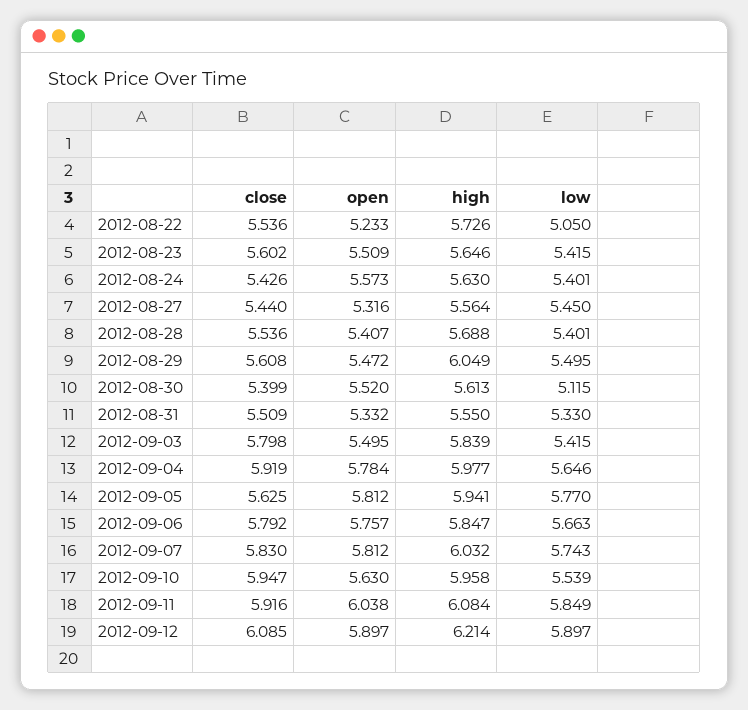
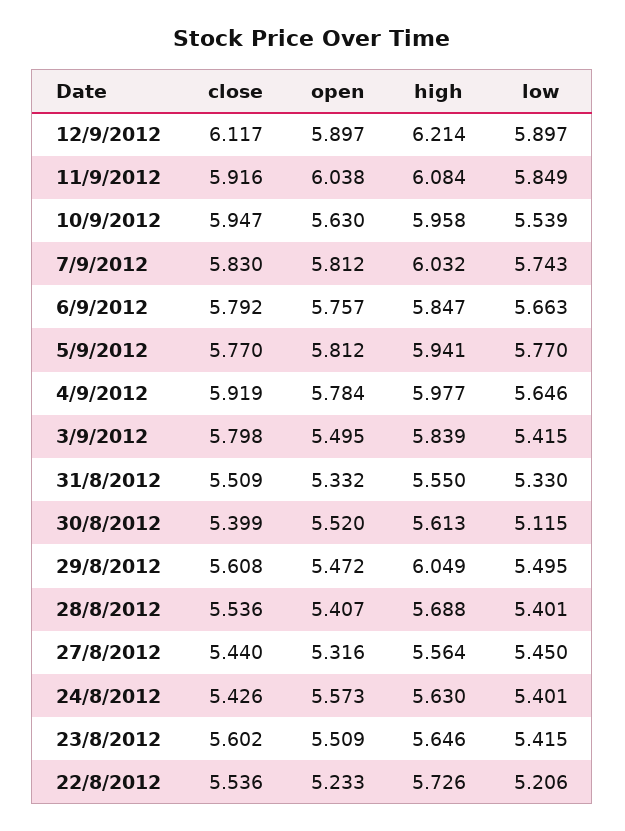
  {
    "close": {
      "2012-08-22": 5.536,
      "2012-08-23": 5.602,
      "2012-08-24": 5.426,
      "2012-08-27": 5.44,
      "2012-08-28": 5.536,
      "2012-08-29": 5.608,
      "2012-08-30": 5.399,
      "2012-08-31": 5.509,
      "2012-09-03": 5.798,
      "2012-09-04": 5.919,
-     "2012-09-05": 5.625,
+     "2012-09-05": 5.77,
      "2012-09-06": 5.792,
      "2012-09-07": 5.83,
      "2012-09-10": 5.947,
      "2012-09-11": 5.916,
-     "2012-09-12": 6.085
+     "2012-09-12": 6.117
    },
    "open": {
      "2012-08-22": 5.233,
      "2012-08-23": 5.509,
      "2012-08-24": 5.573,
      "2012-08-27": 5.316,
      "2012-08-28": 5.407,
      "2012-08-29": 5.472,
      "2012-08-30": 5.52,
      "2012-08-31": 5.332,
      "2012-09-03": 5.495,
      "2012-09-04": 5.784,
      "2012-09-05": 5.812,
      "2012-09-06": 5.757,
      "2012-09-07": 5.812,
      "2012-09-10": 5.63,
      "2012-09-11": 6.038,
      "2012-09-12": 5.897
    },
    "high": {
      "2012-08-22": 5.726,
      "2012-08-23": 5.646,
      "2012-08-24": 5.63,
      "2012-08-27": 5.564,
      "2012-08-28": 5.688,
      "2012-08-29": 6.049,
      "2012-08-30": 5.613,
      "2012-08-31": 5.55,
      "2012-09-03": 5.839,
      "2012-09-04": 5.977,
      "2012-09-05": 5.941,
      "2012-09-06": 5.847,
      "2012-09-07": 6.032,
      "2012-09-10": 5.958,
      "2012-09-11": 6.084,
      "2012-09-12": 6.214
    },
    "low": {
-     "2012-08-22": 5.05,
+     "2012-08-22": 5.206,
      "2012-08-23": 5.415,
      "2012-08-24": 5.401,
      "2012-08-27": 5.45,
      "2012-08-28": 5.401,
      "2012-08-29": 5.495,
      "2012-08-30": 5.115,
      "2012-08-31": 5.33,
      "2012-09-03": 5.415,
      "2012-09-04": 5.646,
      "2012-09-05": 5.77,
      "2012-09-06": 5.663,
      "2012-09-07": 5.743,
      "2012-09-10": 5.539,
      "2012-09-11": 5.849,
      "2012-09-12": 5.897
    }
  }

